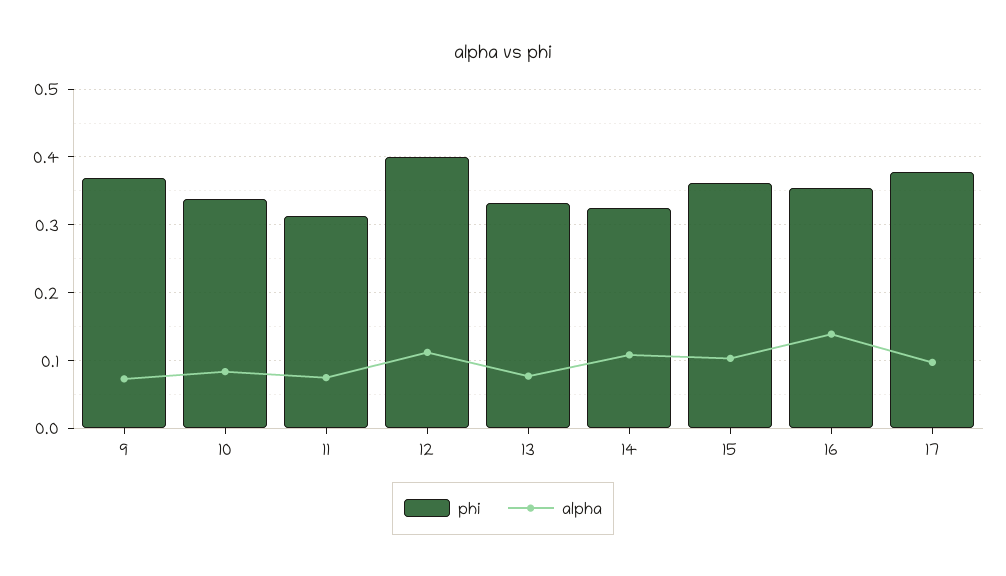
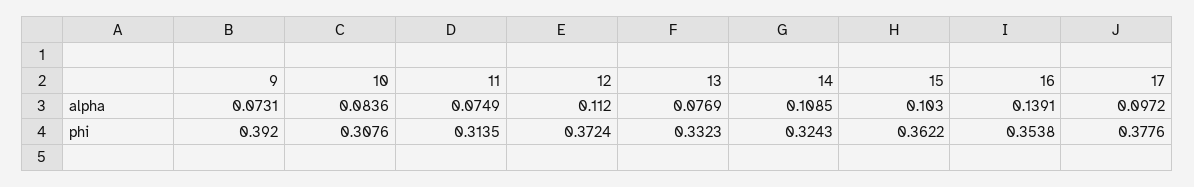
  {
    "phi": {
-     "9": 0.37,
+     "9": 0.392,
-     "10": 0.34,
+     "10": 0.3076,
      "11": 0.3135,
-     "12": 0.4,
+     "12": 0.3724,
      "13": 0.3323,
      "14": 0.3243,
      "15": 0.3622,
      "16": 0.3538,
      "17": 0.3776
    },
    "alpha": {
      "9": 0.0731,
      "10": 0.0836,
      "11": 0.0749,
      "12": 0.112,
      "13": 0.0769,
      "14": 0.1085,
      "15": 0.103,
      "16": 0.1391,
      "17": 0.0972
    }
  }

